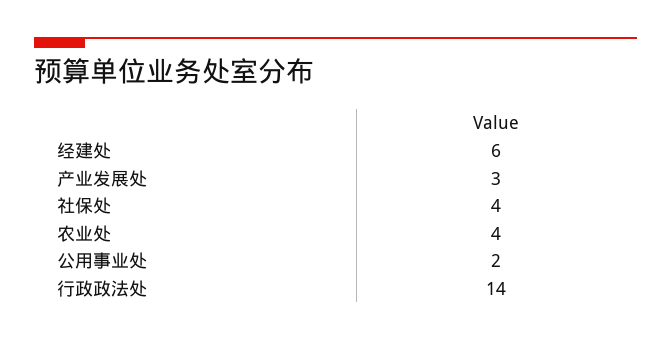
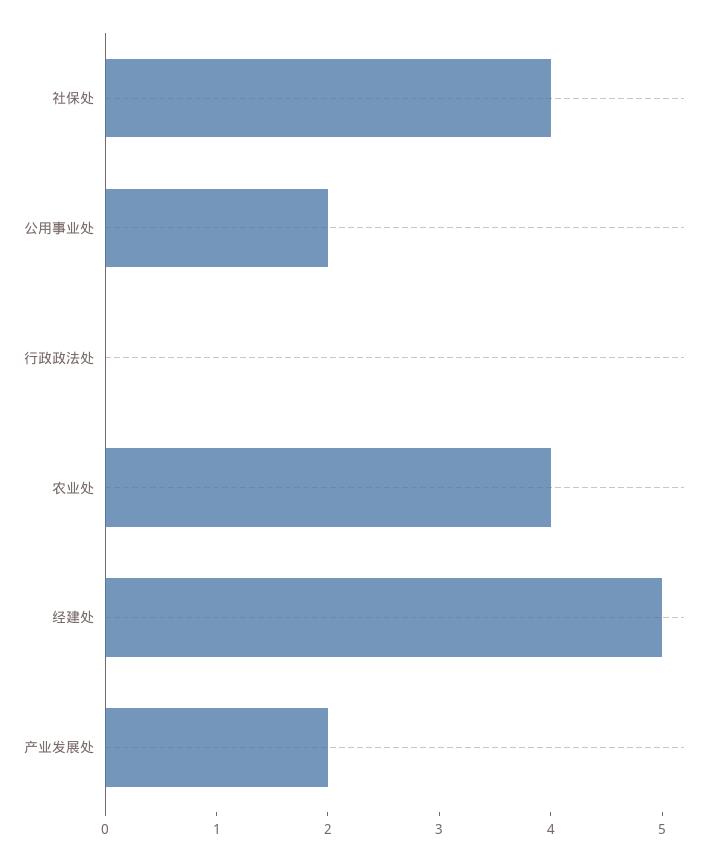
  {
-   "经建处": 6,
+   "经建处": 5,
-   "产业发展处": 3,
+   "产业发展处": 2,
    "社保处": 4,
    "农业处": 4,
    "公用事业处": 2,
-   "行政政法处": 14
+   "行政政法处": 0
  }

